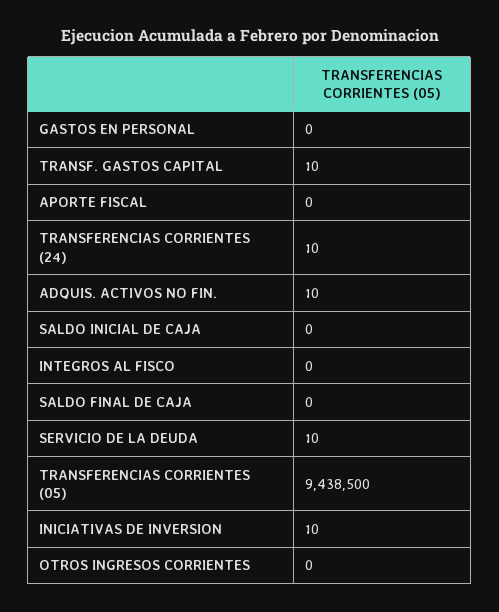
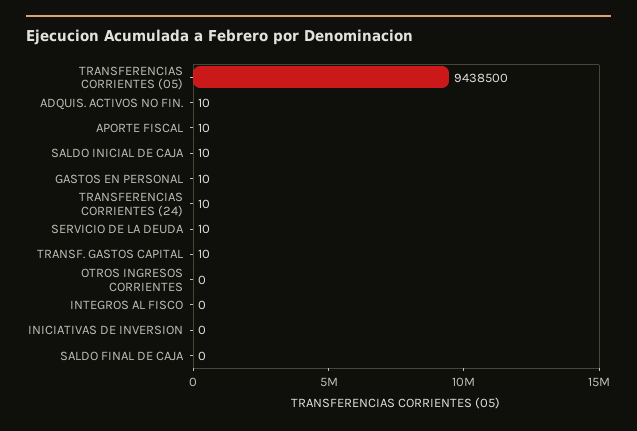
  {
-   "GASTOS EN PERSONAL": 0,
+   "GASTOS EN PERSONAL": 10,
    "TRANSF. GASTOS CAPITAL": 10,
-   "APORTE FISCAL": 0,
+   "APORTE FISCAL": 10,
    "TRANSFERENCIAS CORRIENTES (24)": 10,
    "ADQUIS. ACTIVOS NO FIN.": 10,
-   "SALDO INICIAL DE CAJA": 0,
+   "SALDO INICIAL DE CAJA": 10,
    "INTEGROS AL FISCO": 0,
    "SALDO FINAL DE CAJA": 0,
    "SERVICIO DE LA DEUDA": 10,
    "TRANSFERENCIAS CORRIENTES (05)": 9438500,
-   "INICIATIVAS DE INVERSION": 10,
+   "INICIATIVAS DE INVERSION": 0,
    "OTROS INGRESOS CORRIENTES": 0
  }

